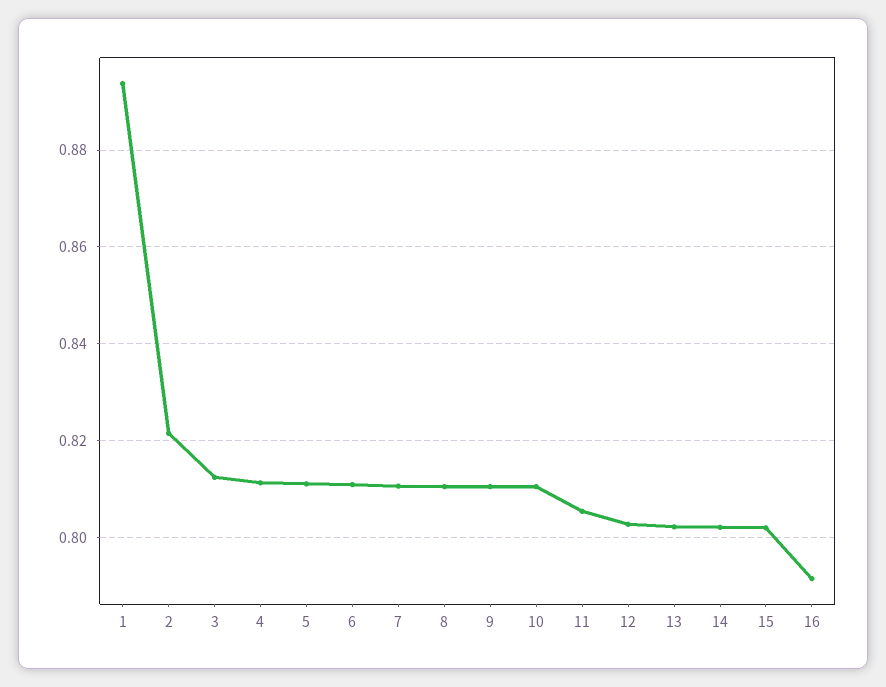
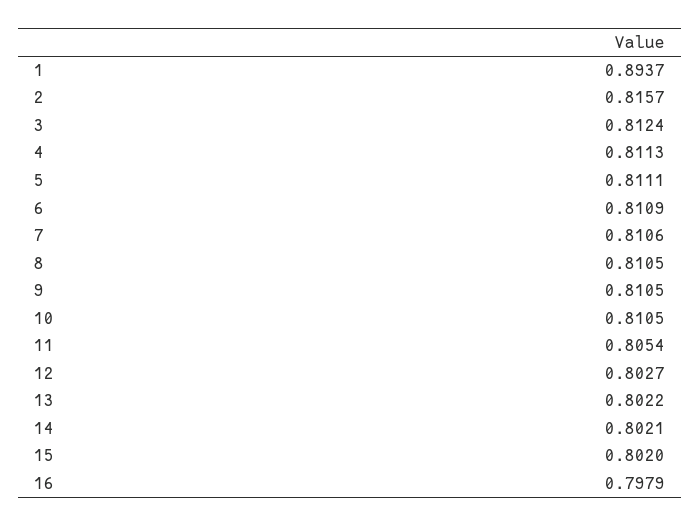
  {
    "1": 0.8937,
-   "2": 0.822,
+   "2": 0.8157,
    "3": 0.8124,
    "4": 0.8113,
    "5": 0.8111,
    "6": 0.8109,
    "7": 0.8106,
    "8": 0.8105,
    "9": 0.8105,
    "10": 0.8105,
    "11": 0.8054,
    "12": 0.8027,
    "13": 0.8022,
    "14": 0.8021,
    "15": 0.802,
-   "16": 0.792
+   "16": 0.7979
  }

